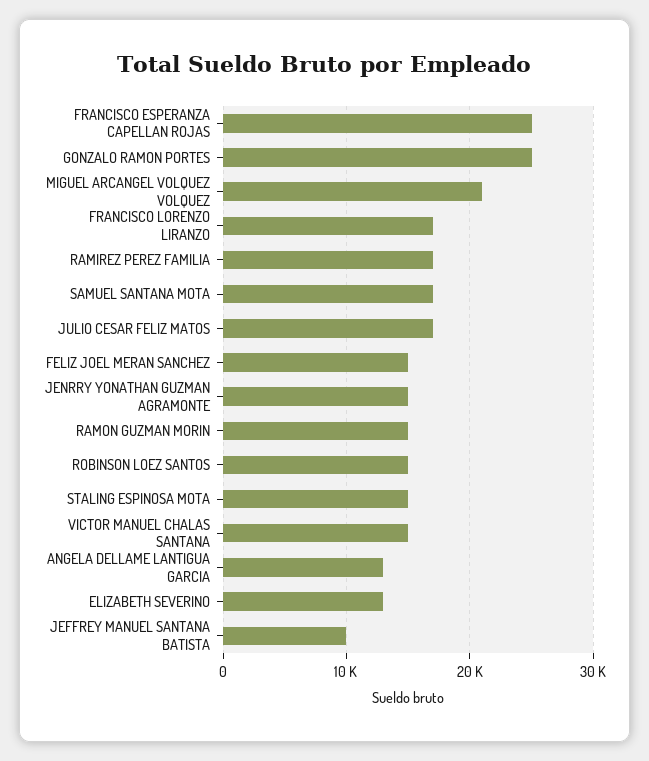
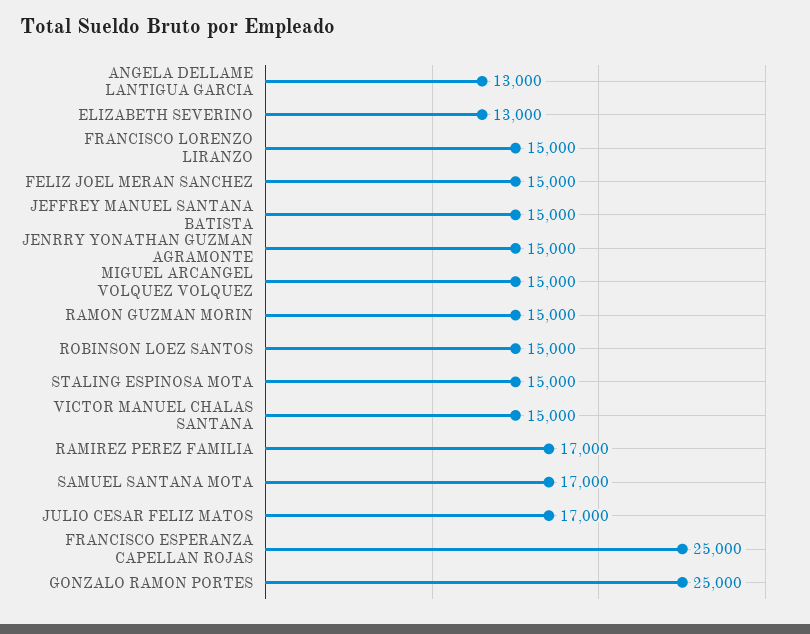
  {
    "FRANCISCO ESPERANZA CAPELLAN ROJAS": 25000,
    "GONZALO RAMON PORTES": 25000,
-   "MIGUEL ARCANGEL VOLQUEZ VOLQUEZ": 21000,
+   "MIGUEL ARCANGEL VOLQUEZ VOLQUEZ": 15000,
-   "FRANCISCO LORENZO LIRANZO": 17000,
+   "FRANCISCO LORENZO LIRANZO": 15000,
    "RAMIREZ PEREZ FAMILIA": 17000,
    "SAMUEL SANTANA MOTA": 17000,
    "JULIO CESAR FELIZ MATOS": 17000,
    "FELIZ JOEL MERAN SANCHEZ": 15000,
    "JENRRY YONATHAN GUZMAN AGRAMONTE": 15000,
    "RAMON GUZMAN MORIN": 15000,
    "ROBINSON LOEZ SANTOS": 15000,
    "STALING ESPINOSA MOTA": 15000,
    "VICTOR MANUEL CHALAS SANTANA": 15000,
    "ANGELA DELLAME LANTIGUA GARCIA": 13000,
    "ELIZABETH SEVERINO": 13000,
-   "JEFFREY MANUEL SANTANA BATISTA": 10000
+   "JEFFREY MANUEL SANTANA BATISTA": 15000
  }

